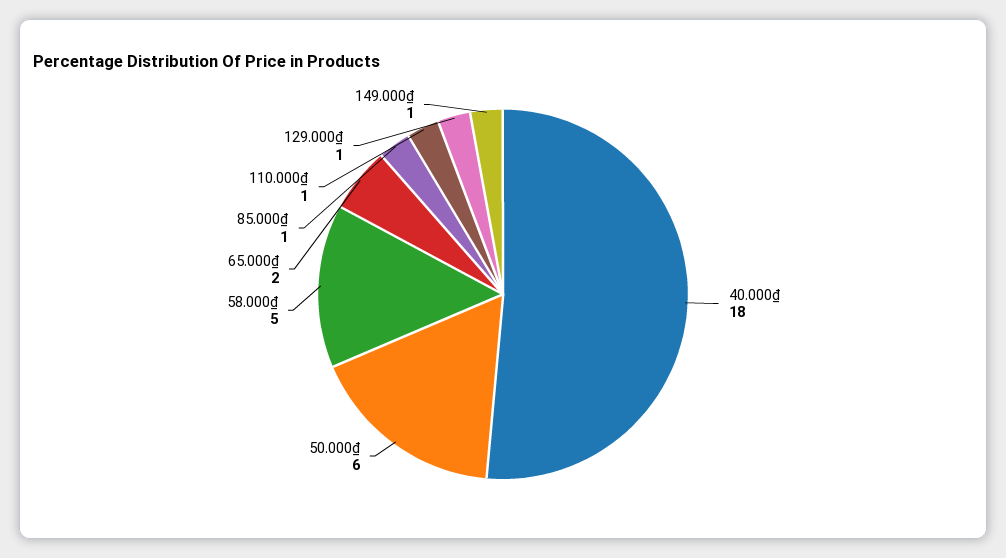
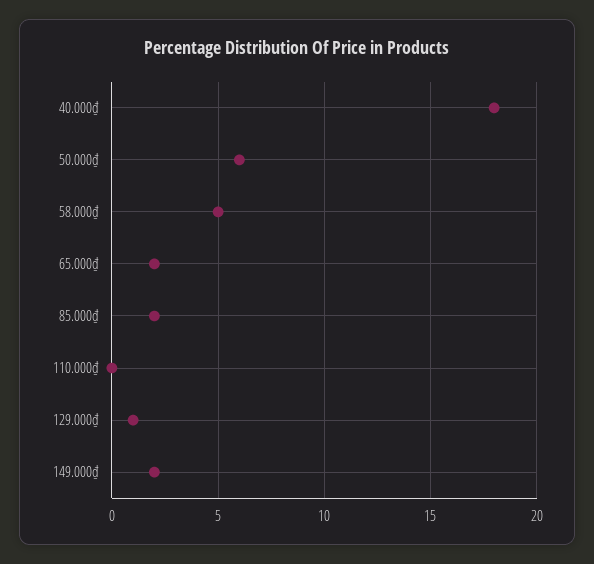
  {
    "40.000₫": 18,
    "50.000₫": 6,
    "58.000₫": 5,
    "65.000₫": 2,
-   "85.000₫": 1,
+   "85.000₫": 2,
-   "110.000₫": 1,
+   "110.000₫": 0,
    "129.000₫": 1,
-   "149.000₫": 1
+   "149.000₫": 2
  }

